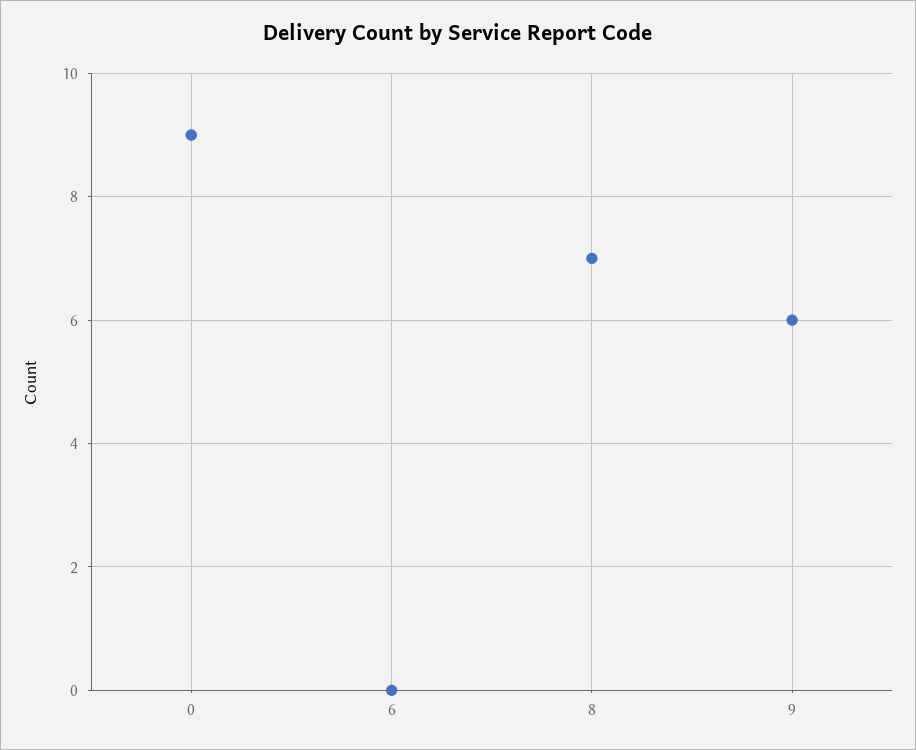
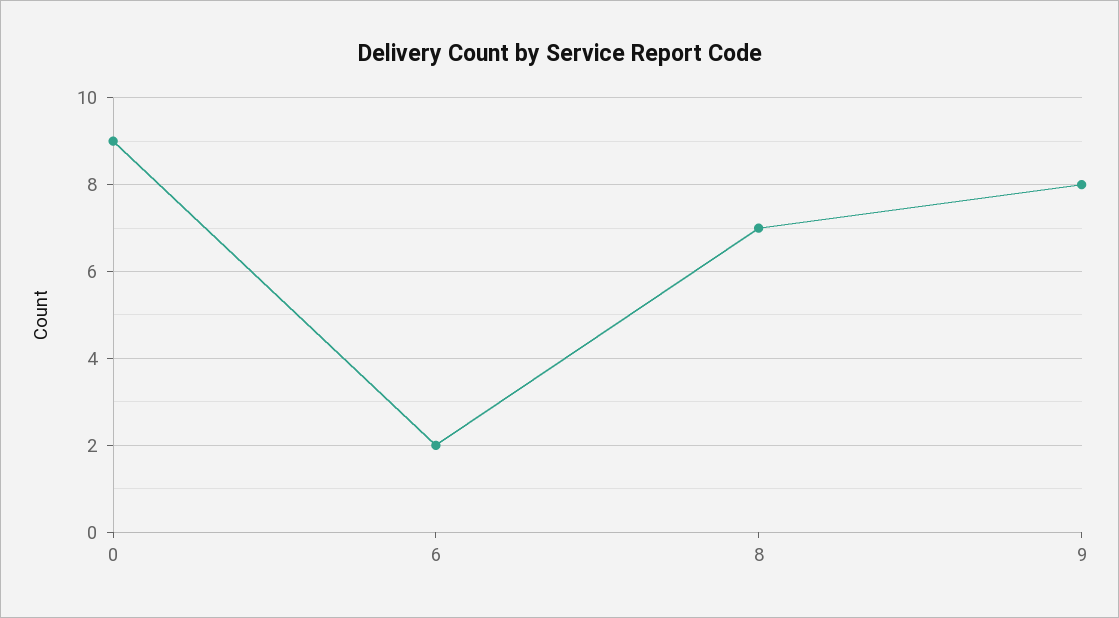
  {
    "0": 9,
-   "6": 0,
+   "6": 2,
    "8": 7,
-   "9": 6
+   "9": 8
  }

